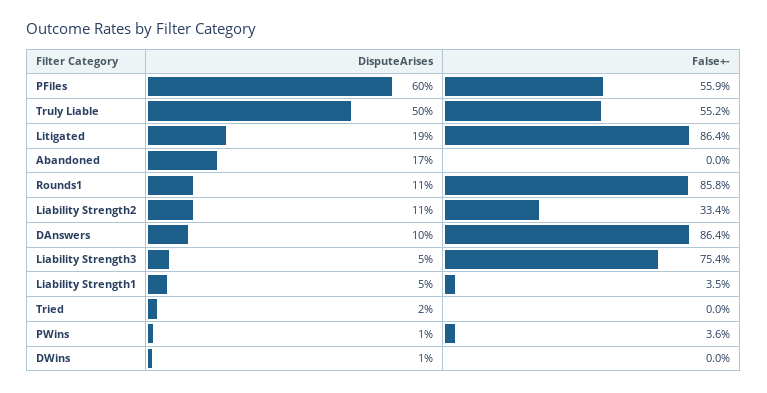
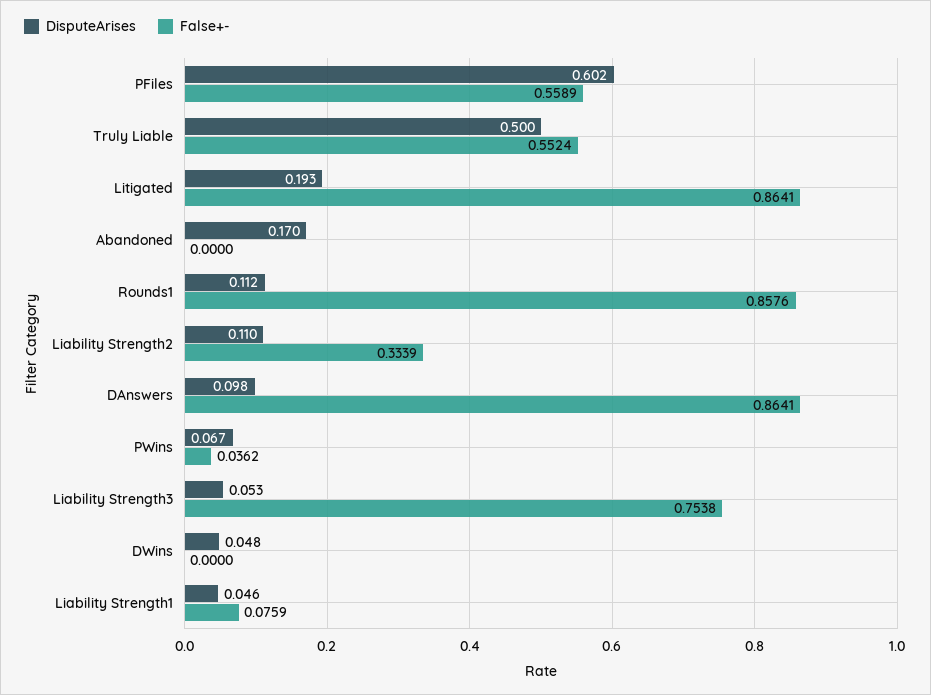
  {
    "DisputeArises": {
      "PFiles": 0.602,
      "Truly Liable": 0.5,
      "Litigated": 0.193,
      "Abandoned": 0.17,
      "Rounds1": 0.112,
      "Liability Strength2": 0.11,
      "DAnswers": 0.098,
      "Liability Strength3": 0.053,
      "Liability Strength1": 0.046,
-     "Tried": 0.02,
-     "PWins": 0.01,
+     "PWins": 0.067,
-     "DWins": 0.01
+     "DWins": 0.048
    },
    "False+-": {
      "PFiles": 0.5589,
      "Truly Liable": 0.5524,
      "Litigated": 0.8641,
      "Abandoned": 0,
      "Rounds1": 0.8576,
      "Liability Strength2": 0.3339,
      "DAnswers": 0.8641,
      "Liability Strength3": 0.7538,
-     "Liability Strength1": 0.035,
+     "Liability Strength1": 0.0759,
-     "Tried": 0,
      "PWins": 0.0362,
      "DWins": 0
    }
  }

